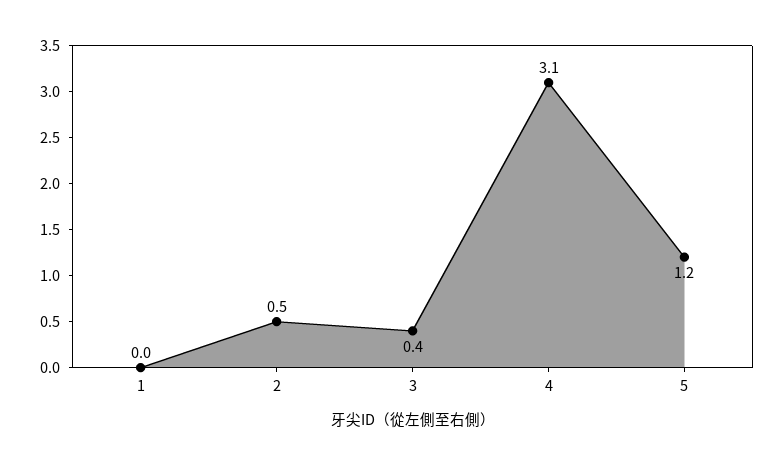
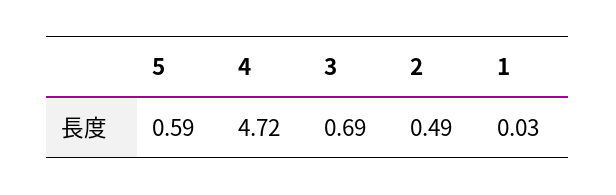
  {
    "1": 0.03,
    "2": 0.49,
-   "3": 0.4,
+   "3": 0.69,
-   "4": 3.1,
+   "4": 4.72,
-   "5": 1.2
+   "5": 0.59
  }

